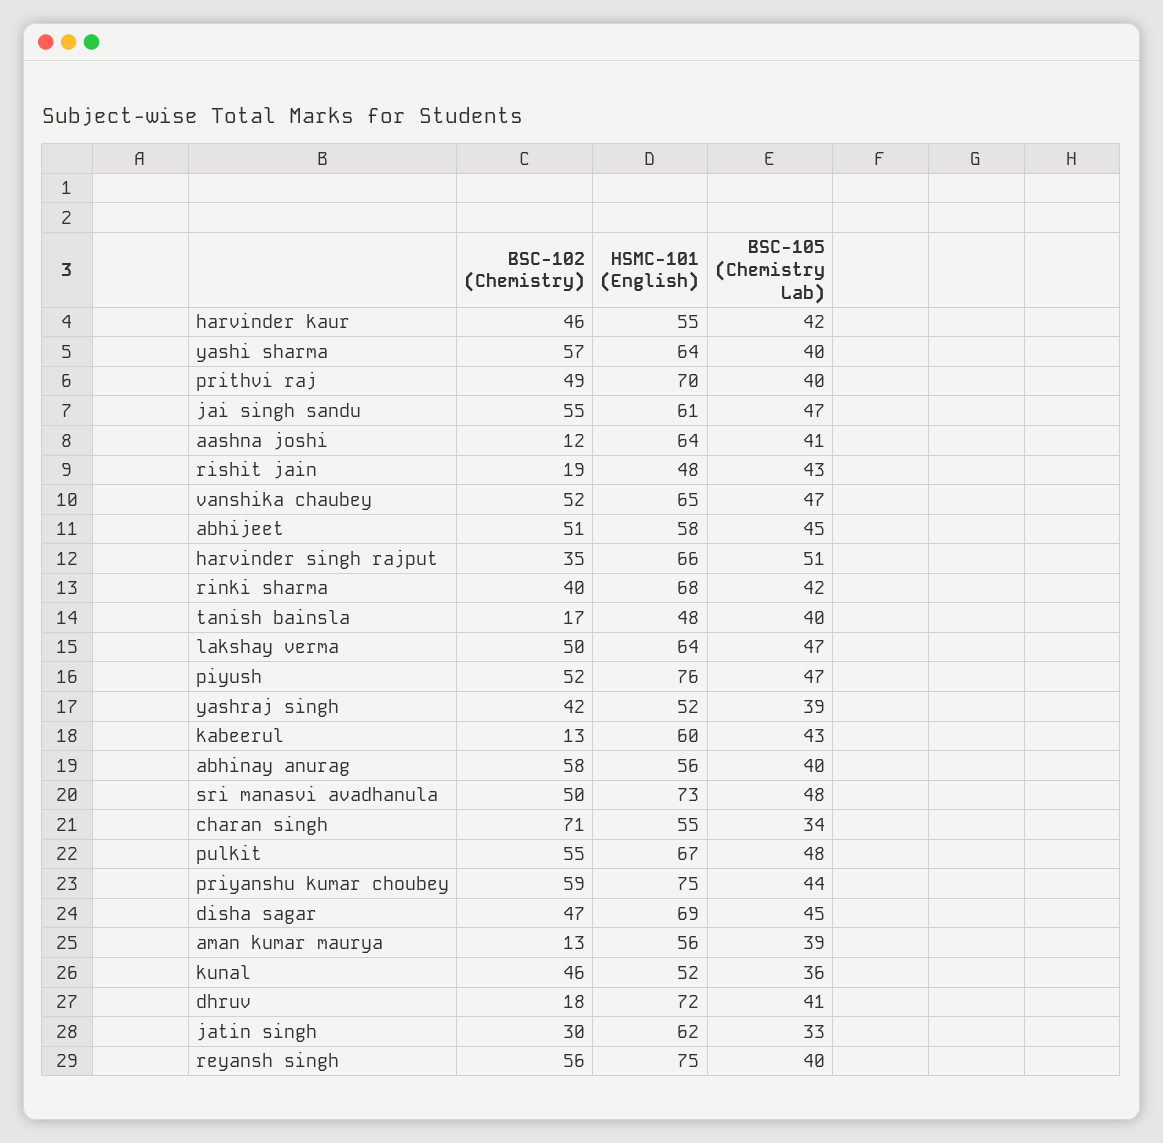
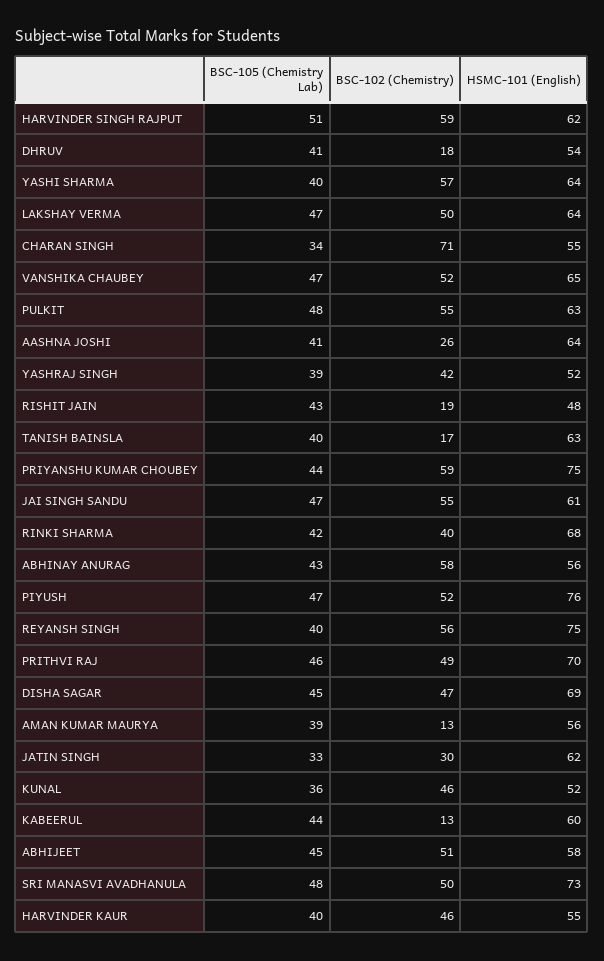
  {
    "BSC-102 (Chemistry)": {
      "harvinder kaur": 46,
      "yashi sharma": 57,
      "prithvi raj": 49,
      "jai singh sandu": 55,
-     "aashna joshi": 12,
+     "aashna joshi": 26,
      "rishit jain": 19,
      "vanshika chaubey": 52,
      "abhijeet": 51,
-     "harvinder singh rajput": 35,
+     "harvinder singh rajput": 59,
      "rinki sharma": 40,
      "tanish bainsla": 17,
      "lakshay verma": 50,
      "piyush": 52,
      "yashraj singh": 42,
      "kabeerul": 13,
      "abhinay anurag": 58,
      "sri manasvi avadhanula": 50,
      "charan singh": 71,
      "pulkit": 55,
      "priyanshu kumar choubey": 59,
      "disha sagar": 47,
      "aman kumar maurya": 13,
      "kunal": 46,
      "dhruv": 18,
      "jatin singh": 30,
      "reyansh singh": 56
    },
    "HSMC-101 (English)": {
      "harvinder kaur": 55,
      "yashi sharma": 64,
      "prithvi raj": 70,
      "jai singh sandu": 61,
      "aashna joshi": 64,
      "rishit jain": 48,
      "vanshika chaubey": 65,
      "abhijeet": 58,
-     "harvinder singh rajput": 66,
+     "harvinder singh rajput": 62,
      "rinki sharma": 68,
-     "tanish bainsla": 48,
+     "tanish bainsla": 63,
      "lakshay verma": 64,
      "piyush": 76,
      "yashraj singh": 52,
      "kabeerul": 60,
      "abhinay anurag": 56,
      "sri manasvi avadhanula": 73,
      "charan singh": 55,
-     "pulkit": 67,
+     "pulkit": 63,
      "priyanshu kumar choubey": 75,
      "disha sagar": 69,
      "aman kumar maurya": 56,
      "kunal": 52,
-     "dhruv": 72,
+     "dhruv": 54,
      "jatin singh": 62,
      "reyansh singh": 75
    },
    "BSC-105 (Chemistry Lab)": {
-     "harvinder kaur": 42,
+     "harvinder kaur": 40,
      "yashi sharma": 40,
-     "prithvi raj": 40,
+     "prithvi raj": 46,
      "jai singh sandu": 47,
      "aashna joshi": 41,
      "rishit jain": 43,
      "vanshika chaubey": 47,
      "abhijeet": 45,
      "harvinder singh rajput": 51,
      "rinki sharma": 42,
      "tanish bainsla": 40,
      "lakshay verma": 47,
      "piyush": 47,
      "yashraj singh": 39,
-     "kabeerul": 43,
+     "kabeerul": 44,
-     "abhinay anurag": 40,
+     "abhinay anurag": 43,
      "sri manasvi avadhanula": 48,
      "charan singh": 34,
      "pulkit": 48,
      "priyanshu kumar choubey": 44,
      "disha sagar": 45,
      "aman kumar maurya": 39,
      "kunal": 36,
      "dhruv": 41,
      "jatin singh": 33,
      "reyansh singh": 40
    }
  }

